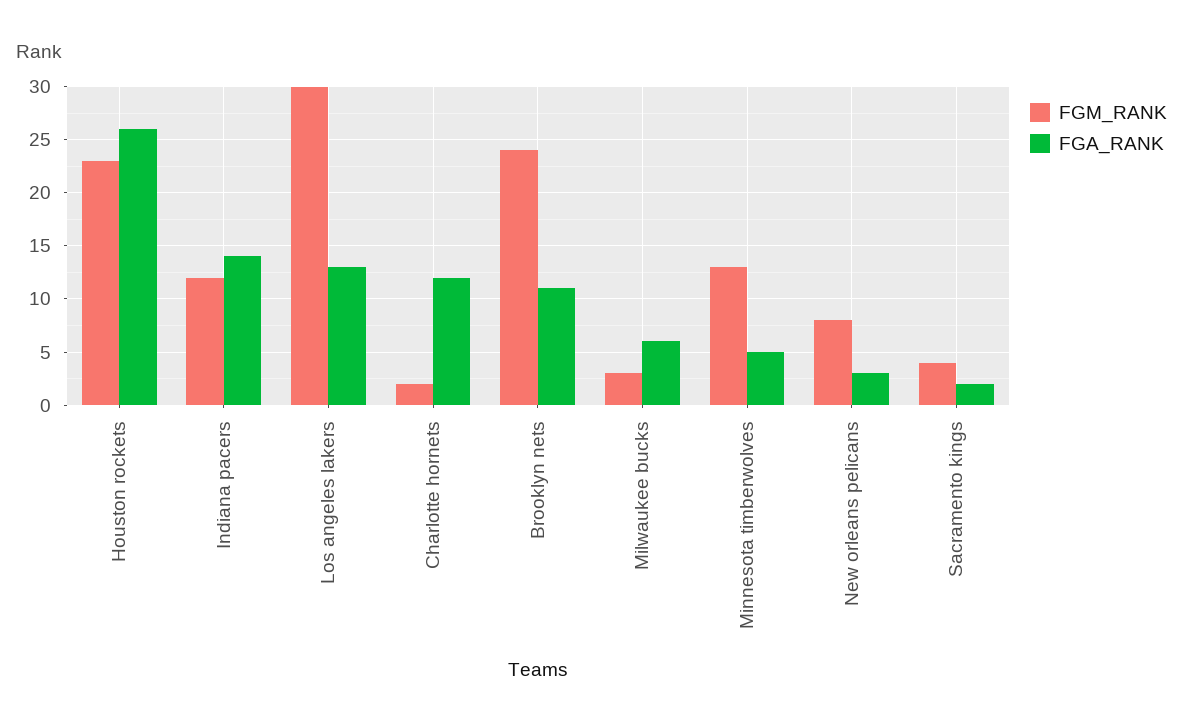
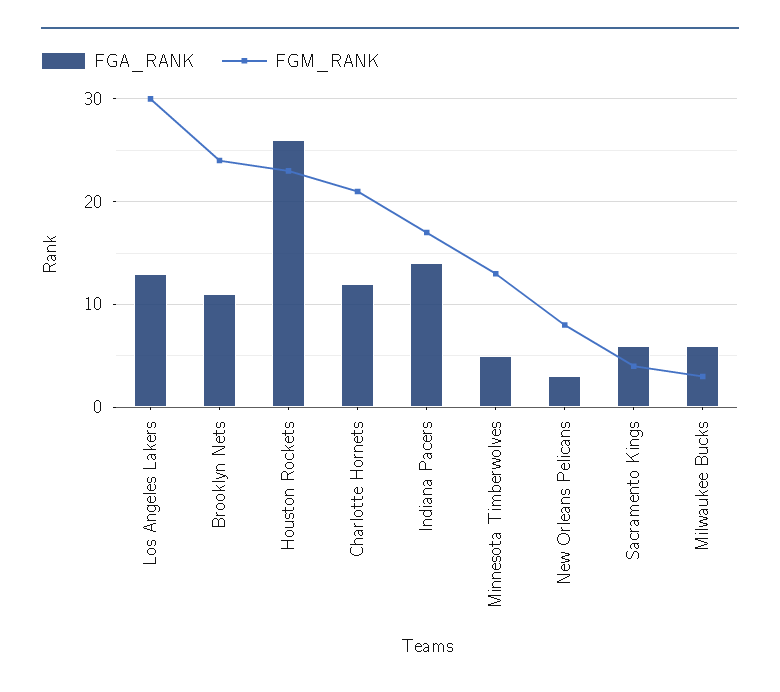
  {
    "FGM_RANK": {
      "Houston rockets": 23,
-     "Indiana pacers": 12,
+     "Indiana pacers": 17,
      "Los angeles lakers": 30,
-     "Charlotte hornets": 2,
+     "Charlotte hornets": 21,
      "Brooklyn nets": 24,
      "Milwaukee bucks": 3,
      "Minnesota timberwolves": 13,
      "New orleans pelicans": 8,
      "Sacramento kings": 4
    },
    "FGA_RANK": {
      "Houston rockets": 26,
      "Indiana pacers": 14,
      "Los angeles lakers": 13,
      "Charlotte hornets": 12,
      "Brooklyn nets": 11,
      "Milwaukee bucks": 6,
      "Minnesota timberwolves": 5,
      "New orleans pelicans": 3,
-     "Sacramento kings": 2
+     "Sacramento kings": 6
    }
  }

